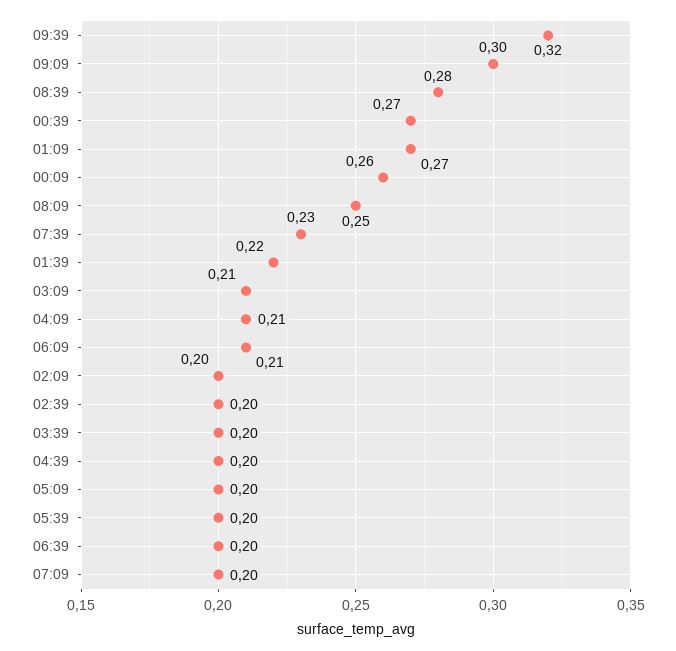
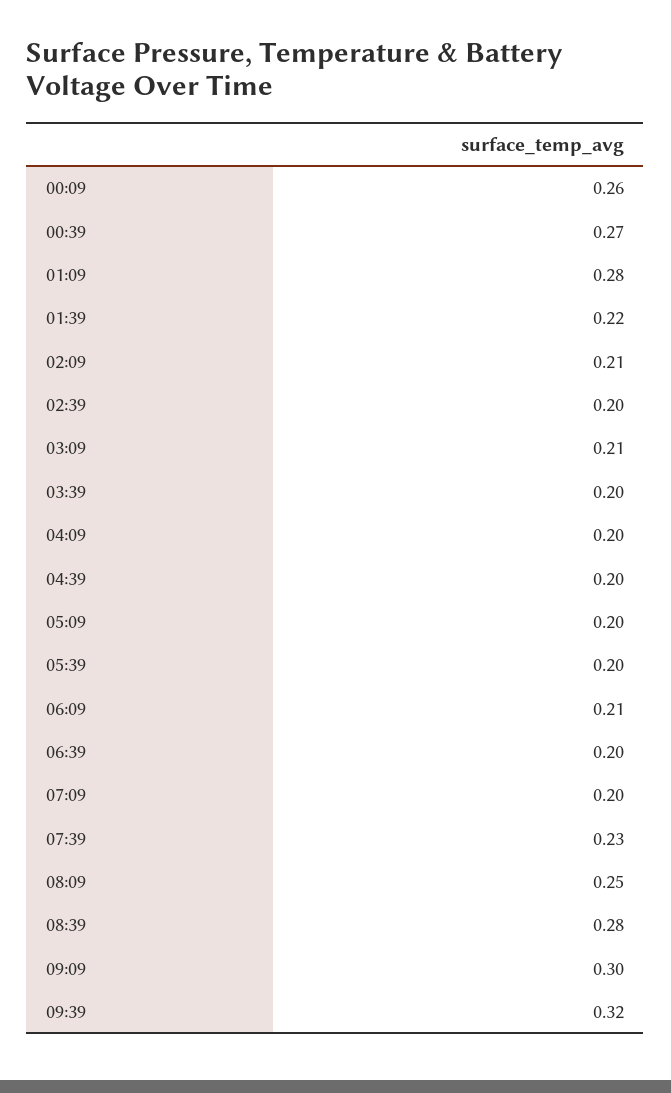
  {
    "09:39": 0.32,
    "09:09": 0.3,
    "08:39": 0.28,
    "00:39": 0.27,
-   "01:09": 0.27,
+   "01:09": 0.28,
    "00:09": 0.26,
    "08:09": 0.25,
    "07:39": 0.23,
    "01:39": 0.22,
    "03:09": 0.21,
-   "04:09": 0.21,
+   "04:09": 0.2,
    "06:09": 0.21,
-   "02:09": 0.2,
+   "02:09": 0.21,
    "02:39": 0.2,
    "03:39": 0.2,
    "04:39": 0.2,
    "05:09": 0.2,
    "05:39": 0.2,
    "06:39": 0.2,
    "07:09": 0.2
  }

